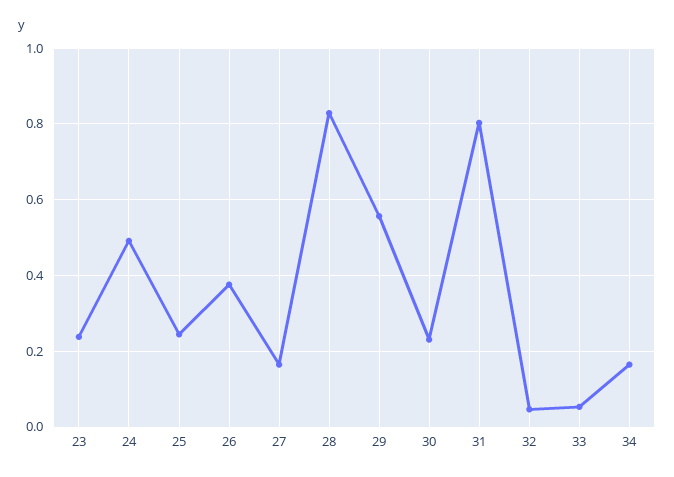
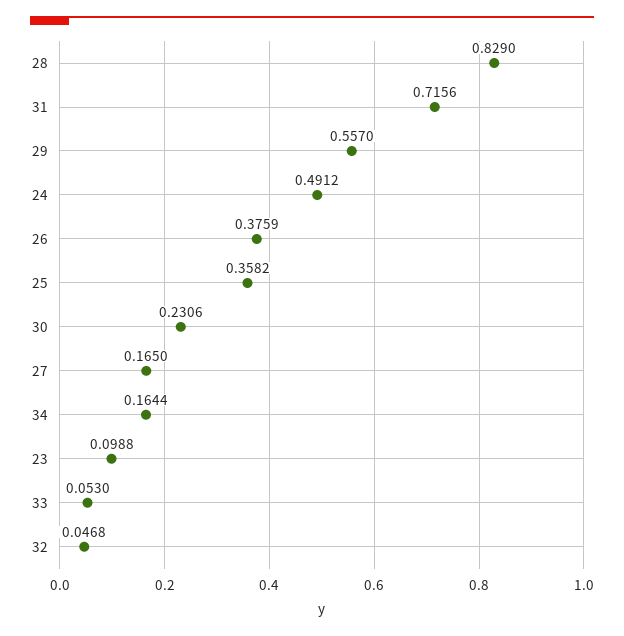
  {
-   "23": 0.24,
+   "23": 0.0988,
    "24": 0.4912,
-   "25": 0.24,
+   "25": 0.3582,
    "26": 0.3759,
    "27": 0.165,
    "28": 0.829,
    "29": 0.557,
    "30": 0.2306,
-   "31": 0.8,
+   "31": 0.7156,
    "32": 0.0468,
    "33": 0.053,
    "34": 0.1644
  }

